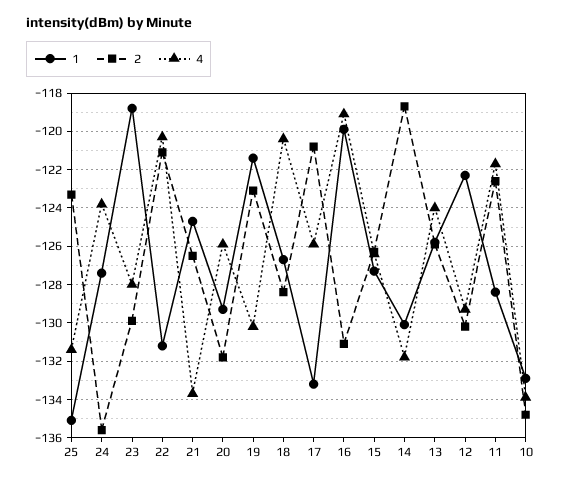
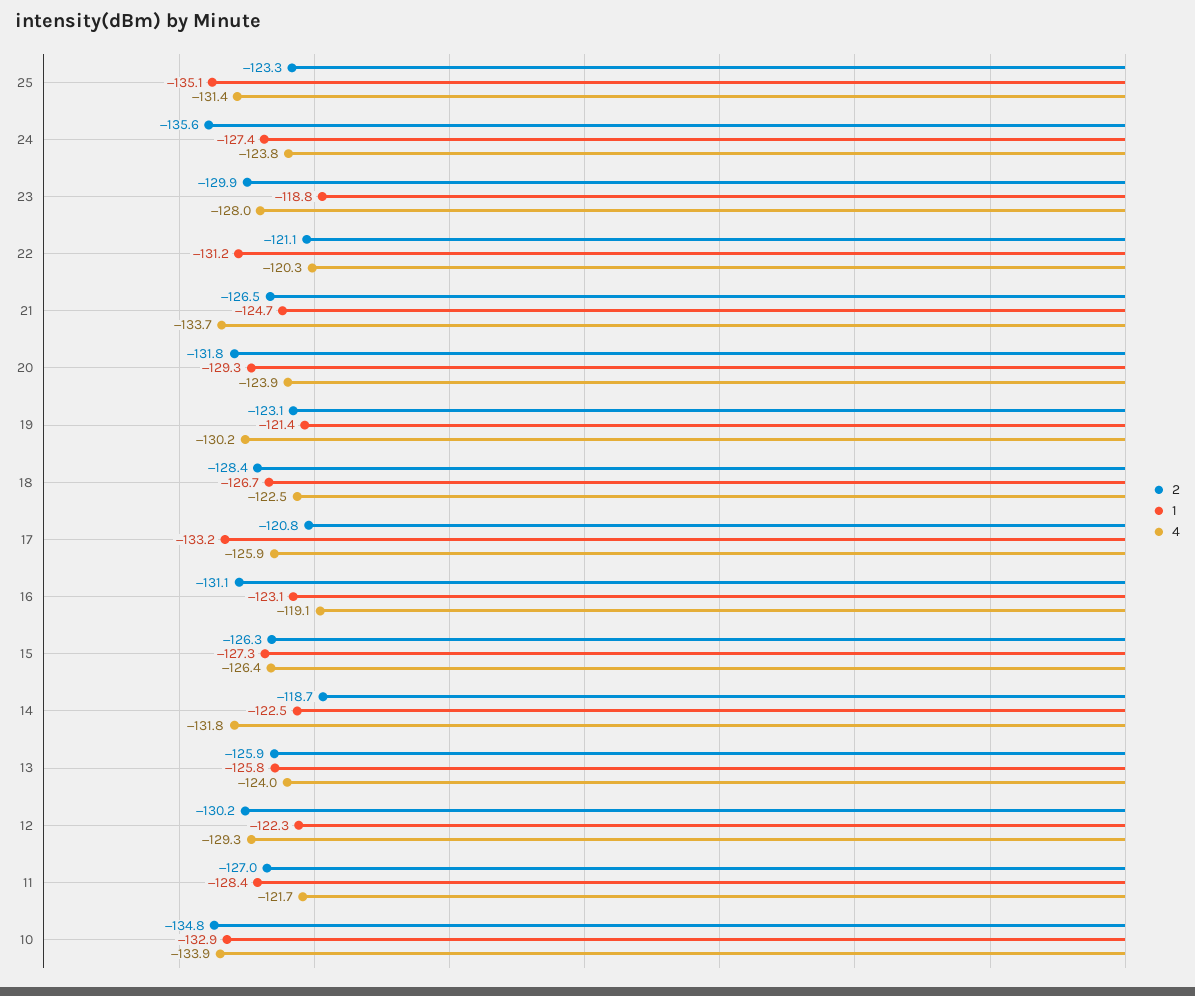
  {
    "1": {
      "25": -135.1,
      "24": -127.4,
      "23": -118.8,
      "22": -131.2,
      "21": -124.7,
      "20": -129.3,
      "19": -121.4,
      "18": -126.7,
      "17": -133.2,
-     "16": -120,
+     "16": -123.1,
      "15": -127.3,
-     "14": -130,
+     "14": -122.5,
      "13": -125.8,
      "12": -122.3,
      "11": -128.4,
      "10": -132.9
    },
    "2": {
      "25": -123.3,
      "24": -135.6,
      "23": -129.9,
      "22": -121.1,
      "21": -126.5,
      "20": -131.8,
      "19": -123.1,
      "18": -128.4,
      "17": -120.8,
      "16": -131.1,
      "15": -126.3,
      "14": -118.7,
      "13": -125.9,
      "12": -130.2,
-     "11": -122.5,
+     "11": -127,
      "10": -134.8
    },
    "4": {
      "25": -131.4,
      "24": -123.8,
      "23": -128,
      "22": -120.3,
      "21": -133.7,
-     "20": -126,
+     "20": -123.9,
      "19": -130.2,
-     "18": -120.5,
+     "18": -122.5,
      "17": -125.9,
      "16": -119.1,
      "15": -126.4,
      "14": -131.8,
      "13": -124,
      "12": -129.3,
      "11": -121.7,
      "10": -133.9
    }
  }

